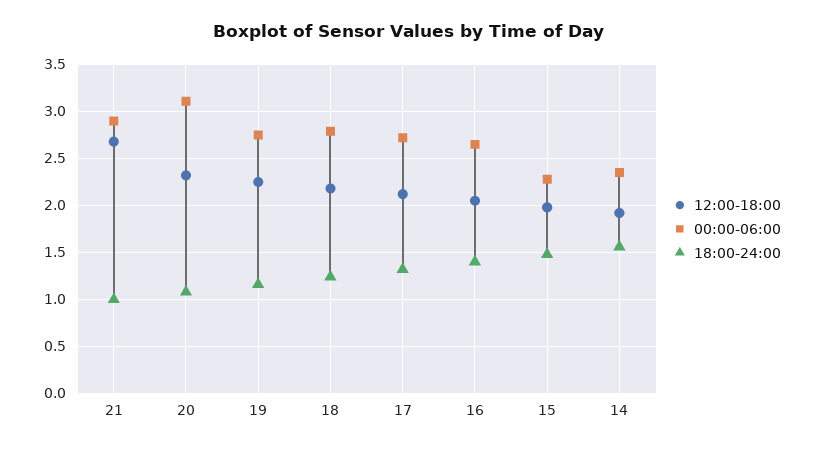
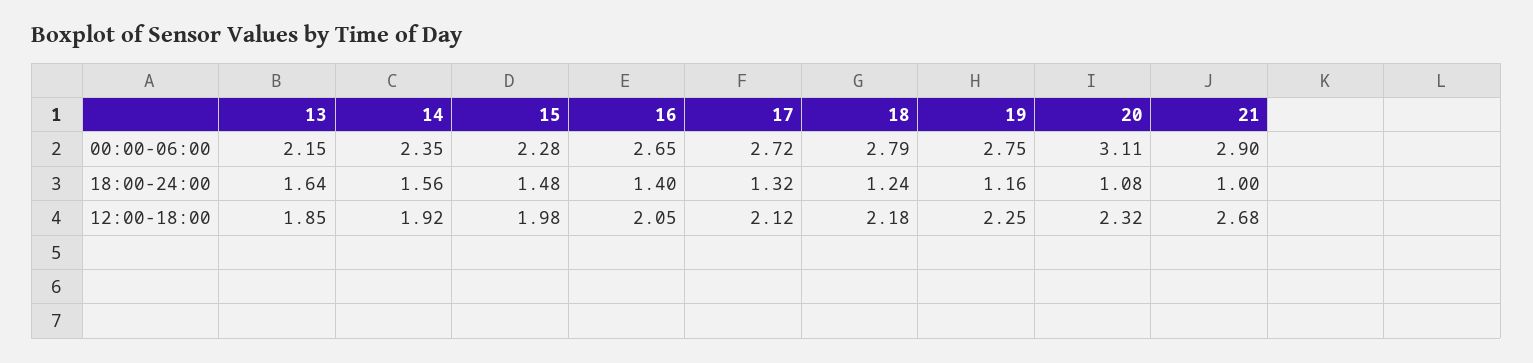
  {
    "12:00-18:00": {
      "21": 2.68,
      "20": 2.32,
      "19": 2.25,
      "18": 2.18,
      "17": 2.12,
      "16": 2.05,
      "15": 1.98,
-     "14": 1.92
+     "14": 1.92,
+     "13": 1.85
    },
    "00:00-06:00": {
      "21": 2.9,
      "20": 3.11,
      "19": 2.75,
      "18": 2.79,
      "17": 2.72,
      "16": 2.65,
      "15": 2.28,
-     "14": 2.35
+     "14": 2.35,
+     "13": 2.15
    },
    "18:00-24:00": {
      "21": 1,
      "20": 1.08,
      "19": 1.16,
      "18": 1.24,
      "17": 1.32,
      "16": 1.4,
      "15": 1.48,
-     "14": 1.56
+     "14": 1.56,
+     "13": 1.64
    }
  }

